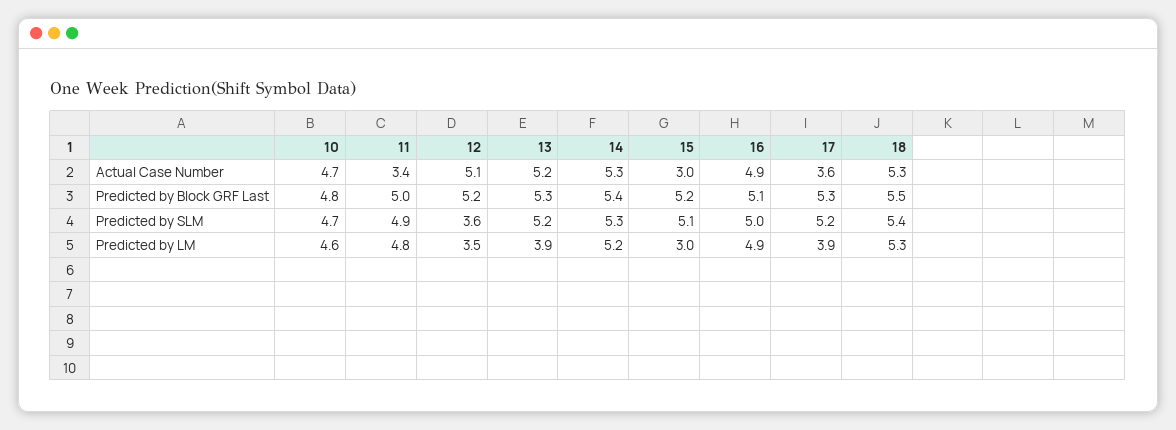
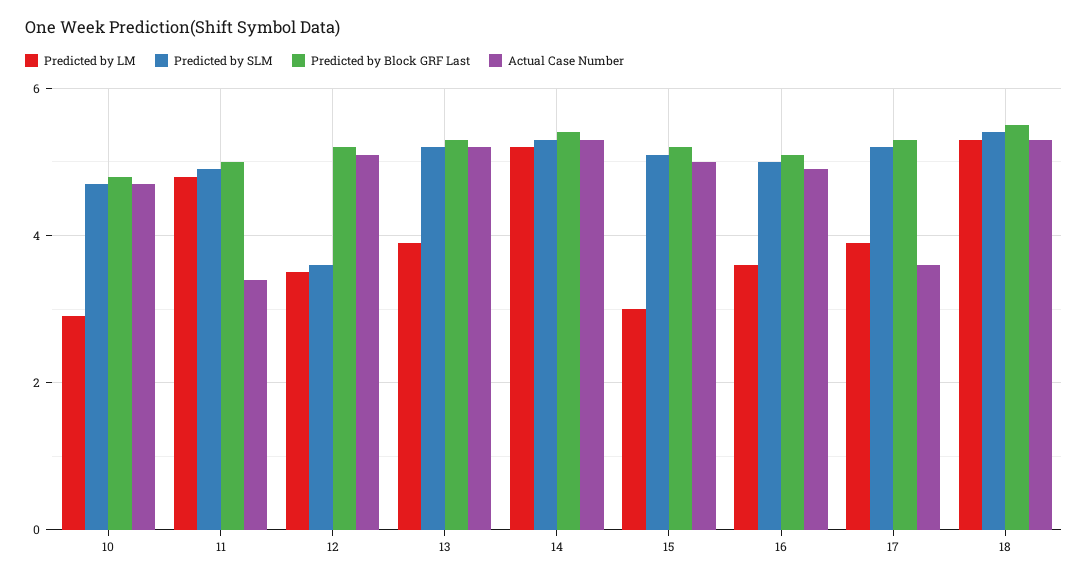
  {
    "Actual Case Number": {
      "10": 4.7,
      "11": 3.4,
      "12": 5.1,
      "13": 5.2,
      "14": 5.3,
-     "15": 3,
+     "15": 5,
      "16": 4.9,
      "17": 3.6,
      "18": 5.3
    },
    "Predicted by Block GRF Last": {
      "10": 4.8,
      "11": 5,
      "12": 5.2,
      "13": 5.3,
      "14": 5.4,
      "15": 5.2,
      "16": 5.1,
      "17": 5.3,
      "18": 5.5
    },
    "Predicted by SLM": {
      "10": 4.7,
      "11": 4.9,
      "12": 3.6,
      "13": 5.2,
      "14": 5.3,
      "15": 5.1,
      "16": 5,
      "17": 5.2,
      "18": 5.4
    },
    "Predicted by LM": {
-     "10": 4.6,
+     "10": 3,
      "11": 4.8,
      "12": 3.5,
      "13": 3.9,
      "14": 5.2,
      "15": 3,
-     "16": 4.9,
+     "16": 3.5,
      "17": 3.9,
      "18": 5.3
    }
  }

